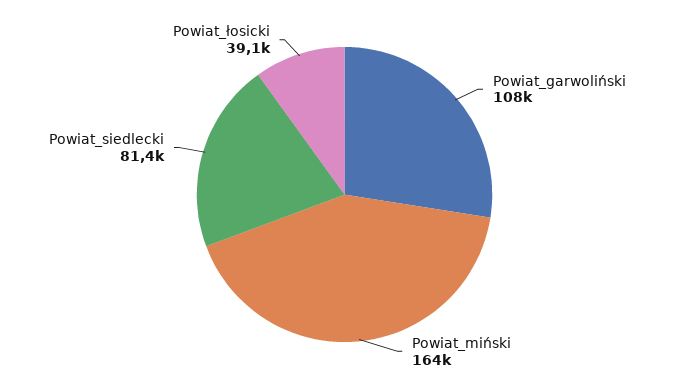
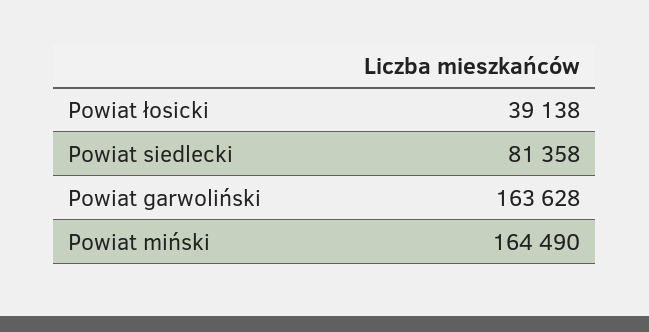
  {
-   "Powiat_garwoliński": 108000,
+   "Powiat_garwoliński": 163628,
    "Powiat_miński": 164490,
    "Powiat_siedlecki": 81358,
    "Powiat_łosicki": 39138
  }

